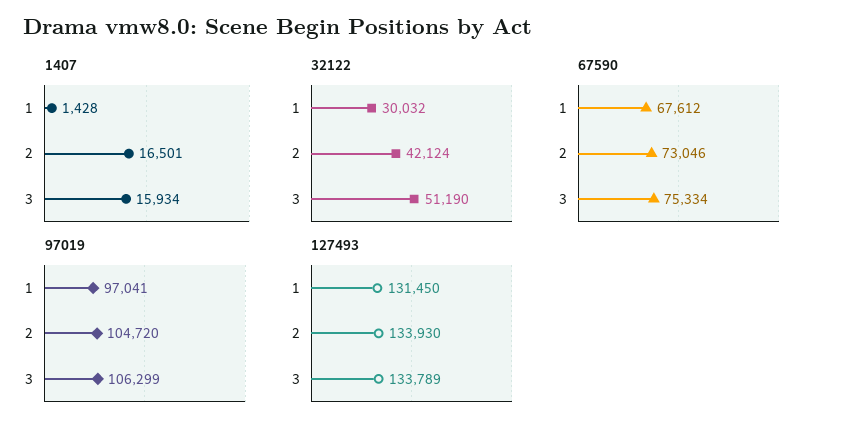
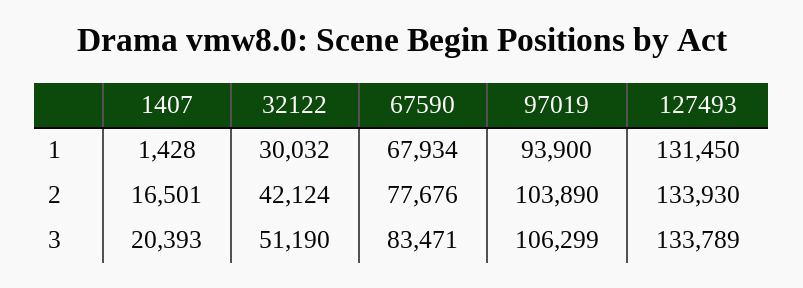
  {
    "1407": {
      "1": 1428,
      "2": 16501,
-     "3": 15934
+     "3": 20393
    },
    "32122": {
      "1": 30032,
      "2": 42124,
      "3": 51190
    },
    "67590": {
-     "1": 67612,
+     "1": 67934,
-     "2": 73046,
+     "2": 77676,
-     "3": 75334
+     "3": 83471
    },
    "97019": {
-     "1": 97041,
+     "1": 93900,
-     "2": 104720,
+     "2": 103890,
      "3": 106299
    },
    "127493": {
      "1": 131450,
      "2": 133930,
      "3": 133789
    }
  }

